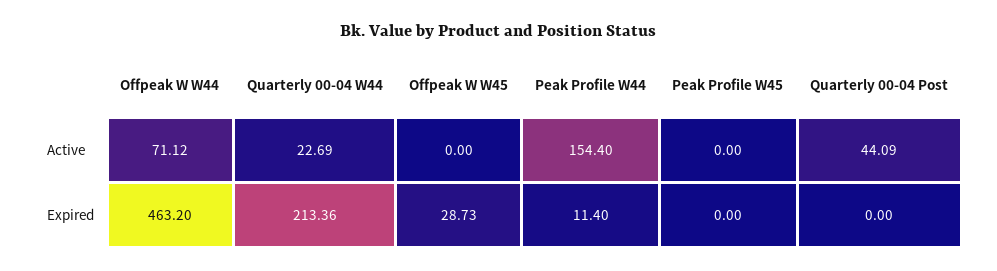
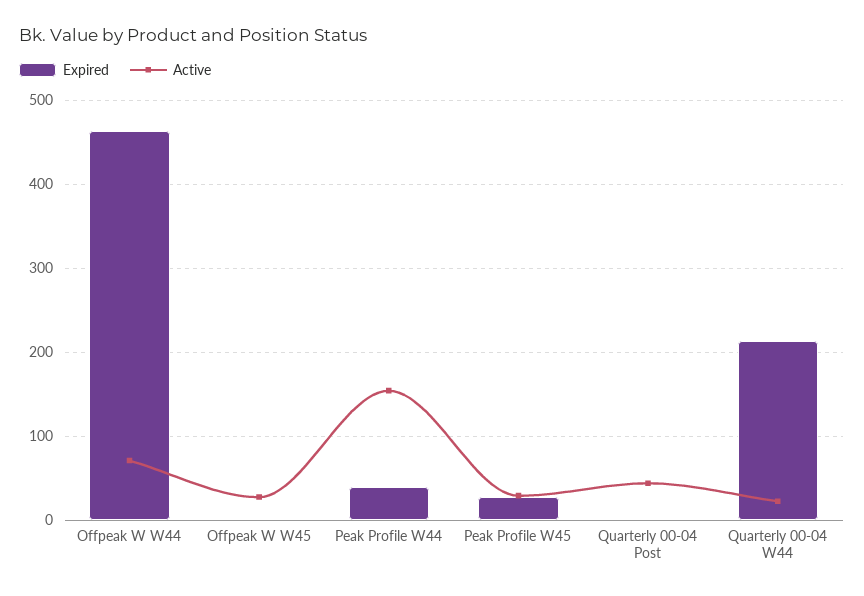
  {
    "Active": {
      "Offpeak W W44": 71.12,
      "Quarterly 00-04 W44": 22.69,
-     "Offpeak W W45": 0,
+     "Offpeak W W45": 30,
      "Peak Profile W44": 154.4,
-     "Peak Profile W45": 0,
+     "Peak Profile W45": 30,
      "Quarterly 00-04 Post": 44.09
    },
    "Expired": {
      "Offpeak W W44": 463.2,
      "Quarterly 00-04 W44": 213.36,
-     "Offpeak W W45": 28.73,
+     "Offpeak W W45": 0,
-     "Peak Profile W44": 11.4,
+     "Peak Profile W44": 40,
-     "Peak Profile W45": 0,
+     "Peak Profile W45": 30,
      "Quarterly 00-04 Post": 0
    }
  }

